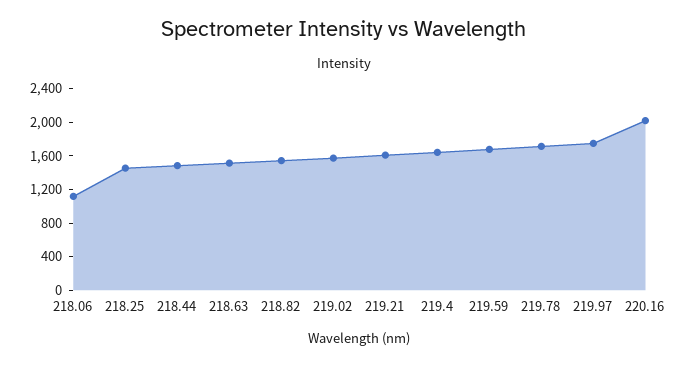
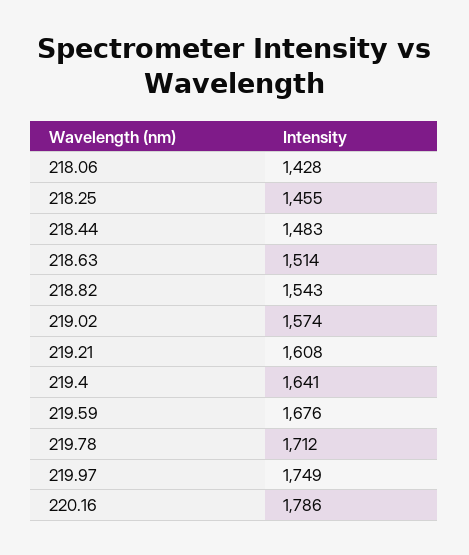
  {
-   "218.06": 1100,
+   "218.06": 1428,
    "218.25": 1455,
    "218.44": 1483,
    "218.63": 1514,
    "218.82": 1543,
    "219.02": 1574,
    "219.21": 1608,
    "219.4": 1641,
    "219.59": 1676,
    "219.78": 1712,
    "219.97": 1749,
-   "220.16": 2000
+   "220.16": 1786
  }

